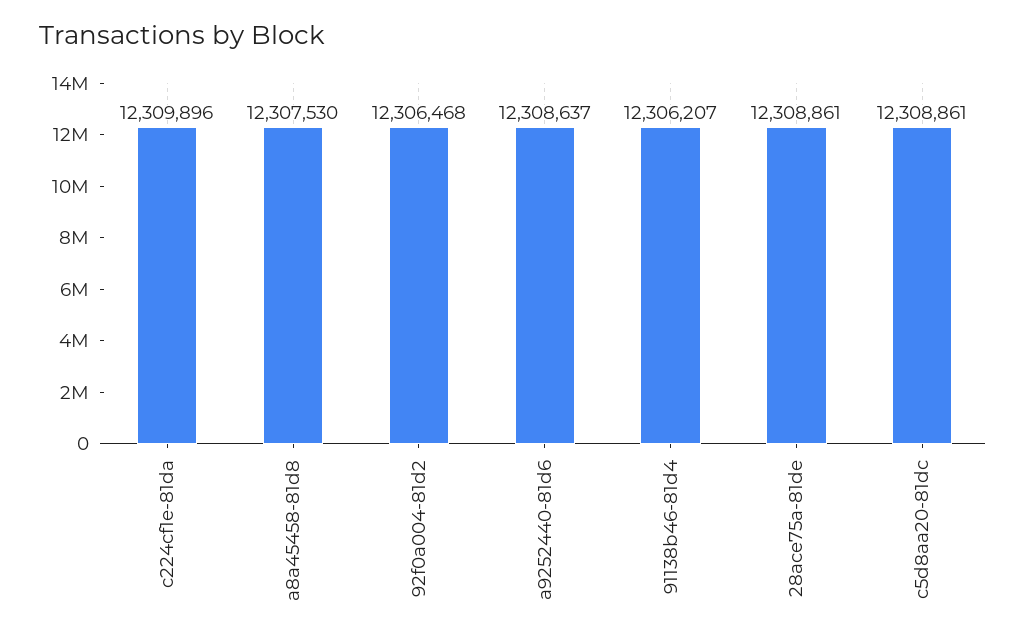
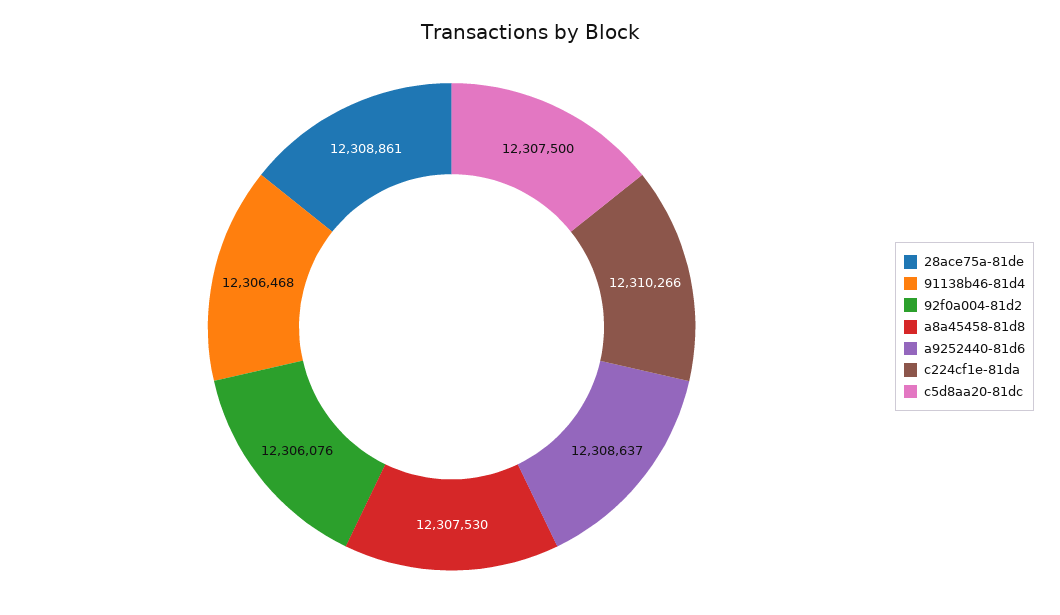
  {
-   "c224cf1e-81da": 12309896,
+   "c224cf1e-81da": 12310266,
    "a8a45458-81d8": 12307530,
-   "92f0a004-81d2": 12306468,
+   "92f0a004-81d2": 12306076,
    "a9252440-81d6": 12308637,
-   "91138b46-81d4": 12306207,
+   "91138b46-81d4": 12306468,
    "28ace75a-81de": 12308861,
-   "c5d8aa20-81dc": 12308861
+   "c5d8aa20-81dc": 12307500
  }

